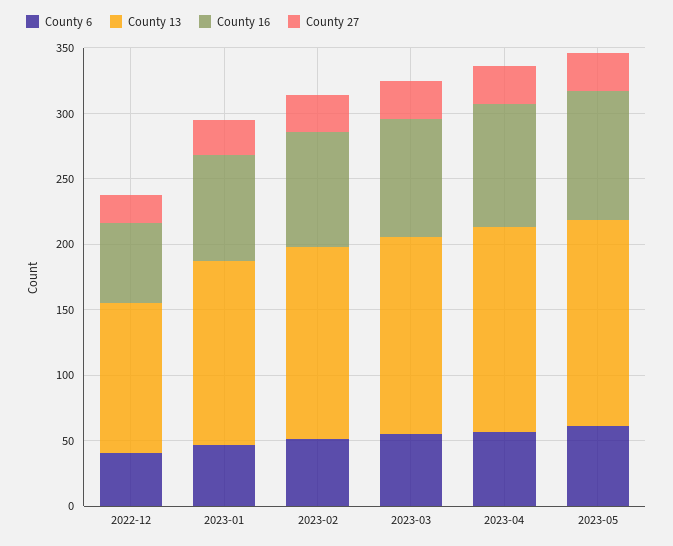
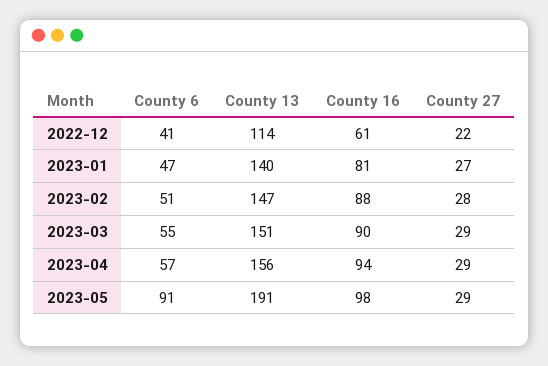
  {
    "County 6": {
      "2022-12": 41,
      "2023-01": 47,
      "2023-02": 51,
      "2023-03": 55,
      "2023-04": 57,
-     "2023-05": 60
+     "2023-05": 91
    },
    "County 13": {
      "2022-12": 114,
      "2023-01": 140,
      "2023-02": 147,
      "2023-03": 151,
      "2023-04": 156,
-     "2023-05": 160
+     "2023-05": 191
    },
    "County 16": {
      "2022-12": 61,
      "2023-01": 81,
      "2023-02": 88,
      "2023-03": 90,
      "2023-04": 94,
      "2023-05": 98
    },
    "County 27": {
      "2022-12": 22,
      "2023-01": 27,
      "2023-02": 28,
      "2023-03": 29,
      "2023-04": 29,
      "2023-05": 29
    }
  }

